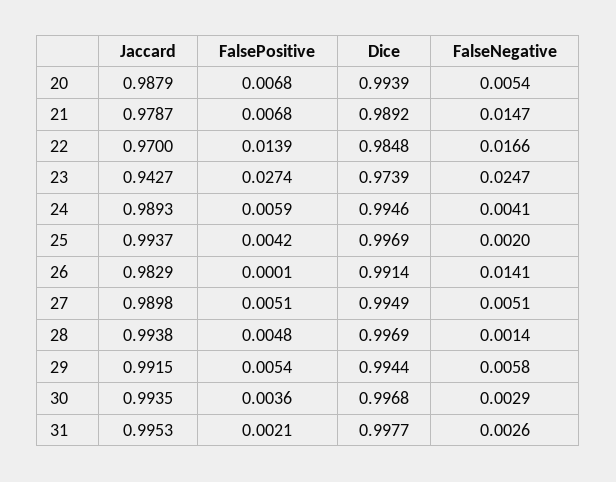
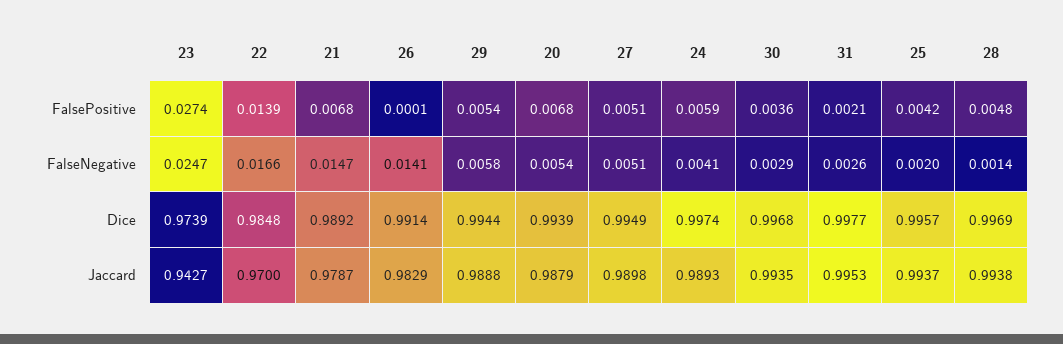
  {
    "Jaccard": {
      "20": 0.9879,
      "21": 0.9787,
      "22": 0.97,
      "23": 0.9427,
      "24": 0.9893,
      "25": 0.9937,
      "26": 0.9829,
      "27": 0.9898,
      "28": 0.9938,
-     "29": 0.9915,
+     "29": 0.9888,
      "30": 0.9935,
      "31": 0.9953
    },
    "FalsePositive": {
      "20": 0.0068,
      "21": 0.0068,
      "22": 0.0139,
      "23": 0.0274,
      "24": 0.0059,
      "25": 0.0042,
      "26": 0.0001,
      "27": 0.0051,
      "28": 0.0048,
      "29": 0.0054,
      "30": 0.0036,
      "31": 0.0021
    },
    "Dice": {
      "20": 0.9939,
      "21": 0.9892,
      "22": 0.9848,
      "23": 0.9739,
-     "24": 0.9946,
+     "24": 0.9974,
-     "25": 0.9969,
+     "25": 0.9957,
      "26": 0.9914,
      "27": 0.9949,
      "28": 0.9969,
      "29": 0.9944,
      "30": 0.9968,
      "31": 0.9977
    },
    "FalseNegative": {
      "20": 0.0054,
      "21": 0.0147,
      "22": 0.0166,
      "23": 0.0247,
      "24": 0.0041,
      "25": 0.002,
      "26": 0.0141,
      "27": 0.0051,
      "28": 0.0014,
      "29": 0.0058,
      "30": 0.0029,
      "31": 0.0026
    }
  }

